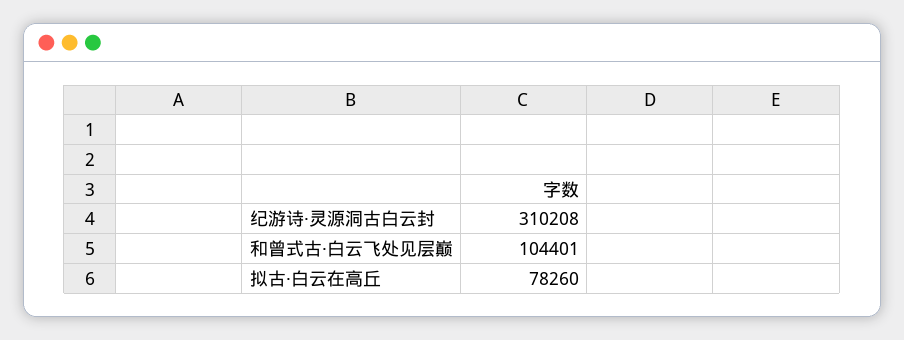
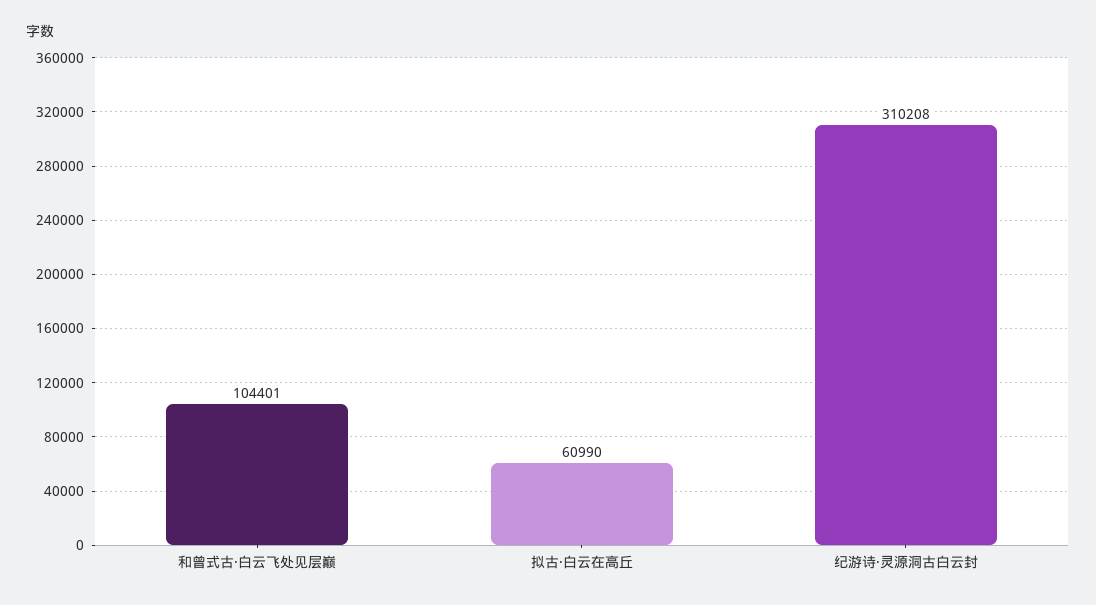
  {
    "纪游诗·灵源洞古白云封": 310208,
    "和曾式古·白云飞处见层巅": 104401,
-   "拟古·白云在高丘": 78260
+   "拟古·白云在高丘": 60990
  }

